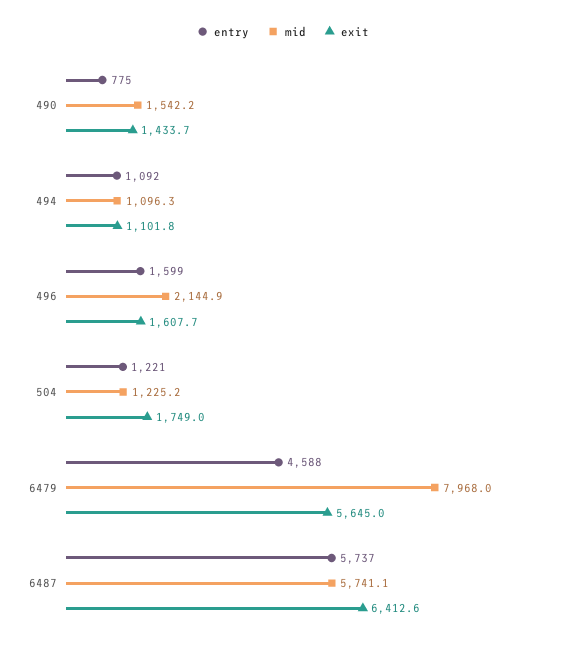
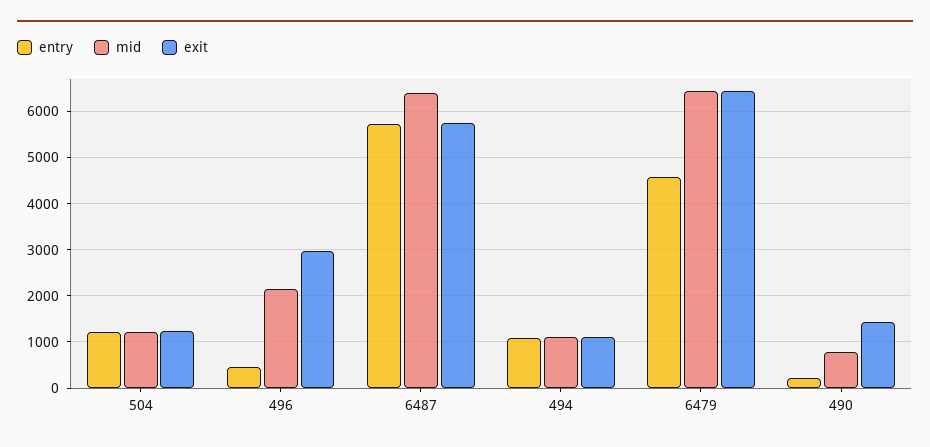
  {
    "entry": {
-     "490": 775,
+     "490": 200,
      "494": 1092,
-     "496": 1599,
+     "496": 400,
      "504": 1221,
      "6479": 4588,
      "6487": 5737
    },
    "mid": {
-     "490": 1542.2,
+     "490": 800,
      "494": 1096.3,
      "496": 2144.9,
      "504": 1225.2,
-     "6479": 7968,
+     "6479": 6400,
-     "6487": 5741.1
+     "6487": 6400
    },
    "exit": {
      "490": 1433.7,
      "494": 1101.8,
-     "496": 1607.7,
+     "496": 3000,
-     "504": 1749,
+     "504": 1200,
-     "6479": 5645,
+     "6479": 6400,
-     "6487": 6412.6
+     "6487": 5800
    }
  }

